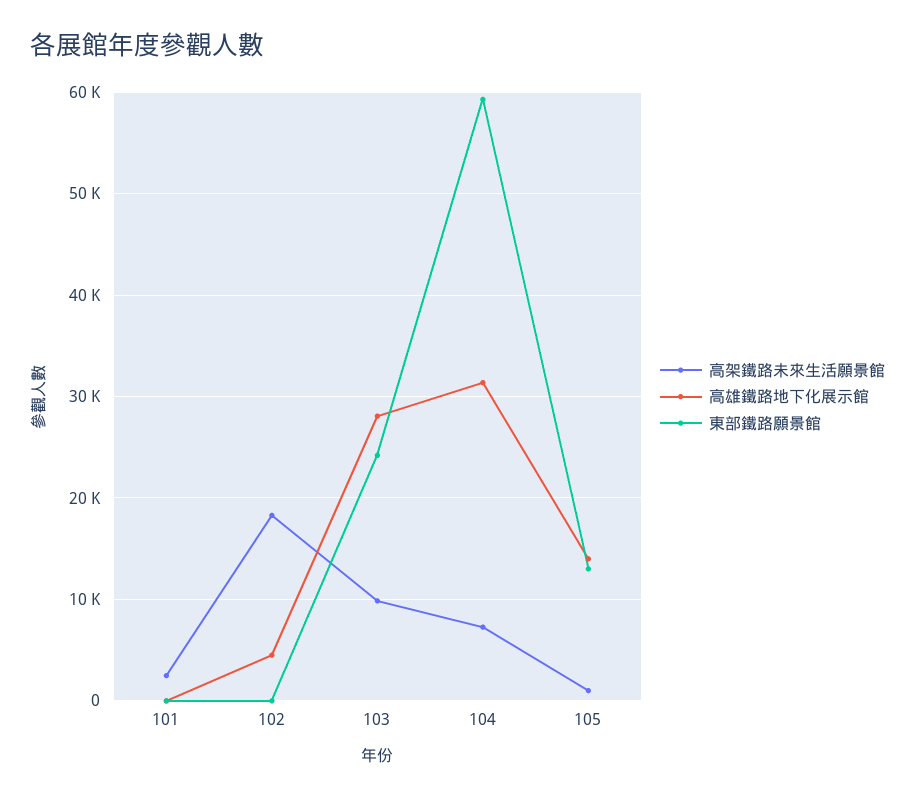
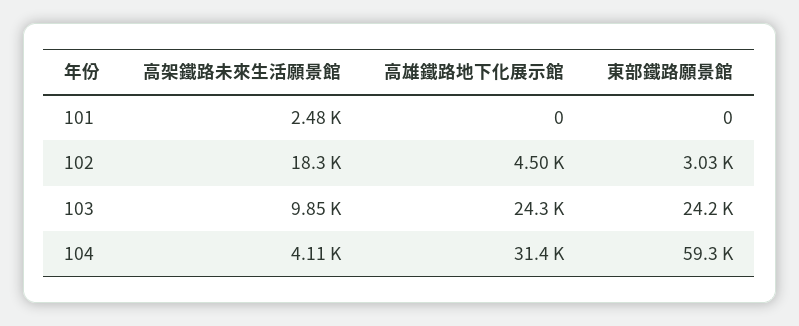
  {
    "高架鐵路未來生活願景館": {
      "101": 2480,
      "102": 18300,
      "103": 9850,
-     "104": 7000,
+     "104": 4110
-     "105": 1000
    },
    "高雄鐵路地下化展示館": {
      "101": 0,
      "102": 4500,
-     "103": 28000,
+     "103": 24300,
-     "104": 31400,
+     "104": 31400
-     "105": 14000
    },
    "東部鐵路願景館": {
      "101": 0,
-     "102": 0,
+     "102": 3030,
      "103": 24200,
-     "104": 59300,
+     "104": 59300
-     "105": 13000
    }
  }

